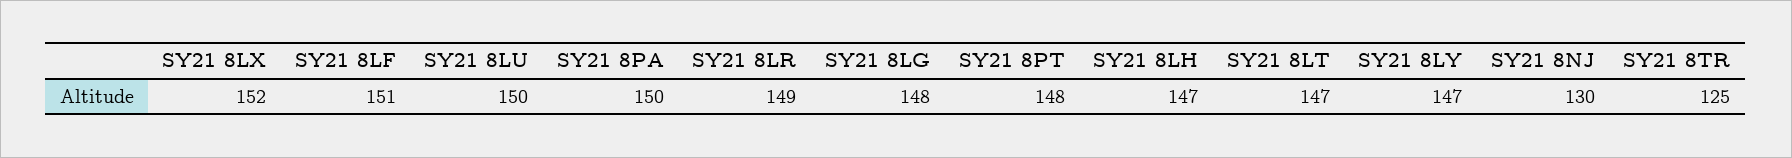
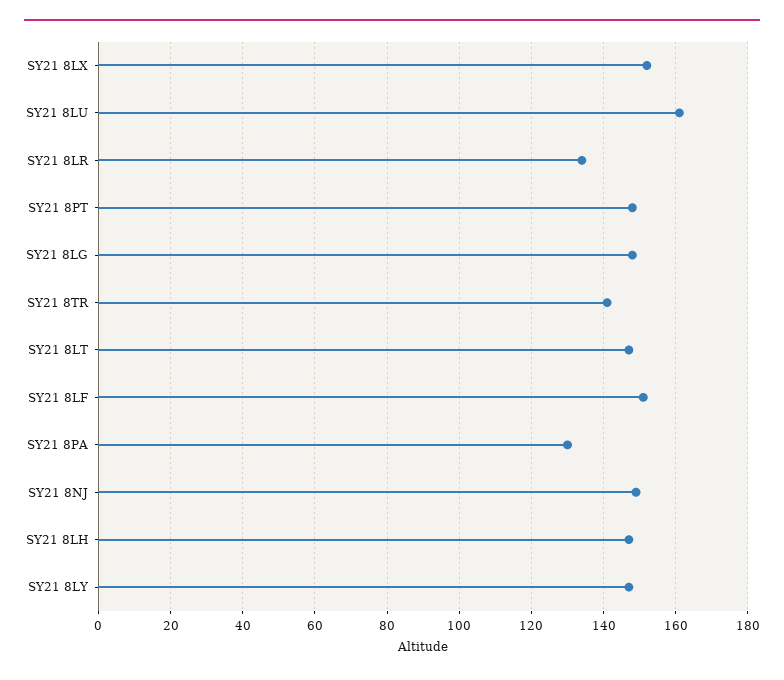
  {
    "SY21 8LX": 152,
    "SY21 8LF": 151,
-   "SY21 8LU": 150,
+   "SY21 8LU": 160,
-   "SY21 8PA": 150,
+   "SY21 8PA": 130,
-   "SY21 8LR": 149,
+   "SY21 8LR": 135,
    "SY21 8LG": 148,
    "SY21 8PT": 148,
    "SY21 8LH": 147,
    "SY21 8LT": 147,
    "SY21 8LY": 147,
-   "SY21 8NJ": 130,
+   "SY21 8NJ": 150,
-   "SY21 8TR": 125
+   "SY21 8TR": 140
  }

